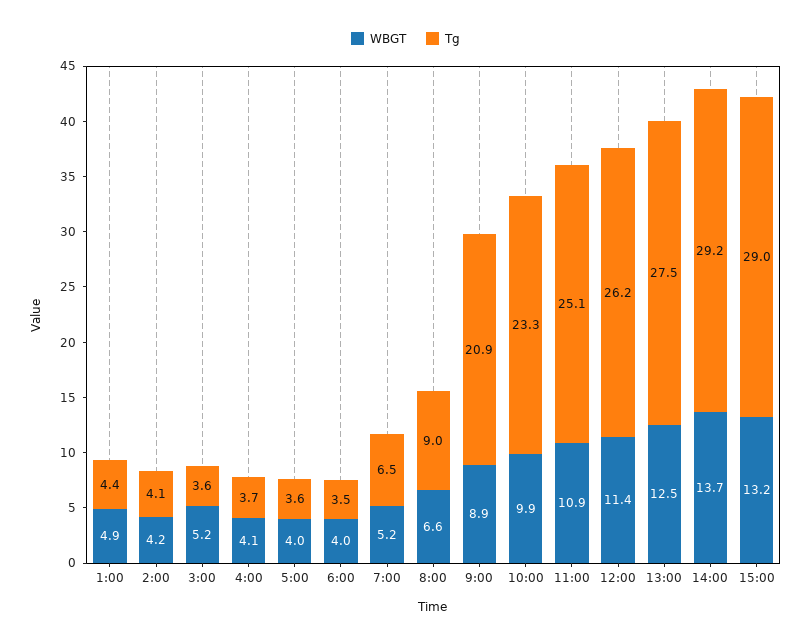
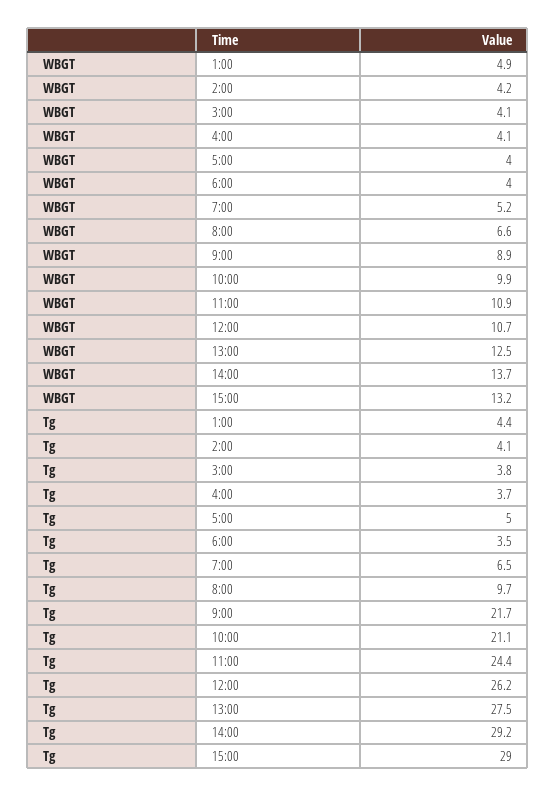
  {
    "WBGT": {
      "1:00": 4.9,
      "2:00": 4.2,
-     "3:00": 5.2,
+     "3:00": 4.1,
      "4:00": 4.1,
      "5:00": 4,
      "6:00": 4,
      "7:00": 5.2,
      "8:00": 6.6,
      "9:00": 8.9,
      "10:00": 9.9,
      "11:00": 10.9,
-     "12:00": 11.4,
+     "12:00": 10.7,
      "13:00": 12.5,
      "14:00": 13.7,
      "15:00": 13.2
    },
    "Tg": {
      "1:00": 4.4,
      "2:00": 4.1,
-     "3:00": 3.6,
+     "3:00": 3.8,
      "4:00": 3.7,
-     "5:00": 3.6,
+     "5:00": 5,
      "6:00": 3.5,
      "7:00": 6.5,
-     "8:00": 9,
+     "8:00": 9.7,
-     "9:00": 20.9,
+     "9:00": 21.7,
-     "10:00": 23.3,
+     "10:00": 21.1,
-     "11:00": 25.1,
+     "11:00": 24.4,
      "12:00": 26.2,
      "13:00": 27.5,
      "14:00": 29.2,
      "15:00": 29
    }
  }

